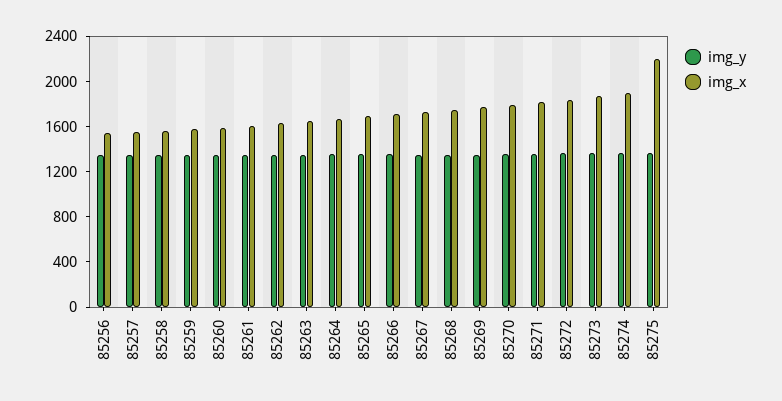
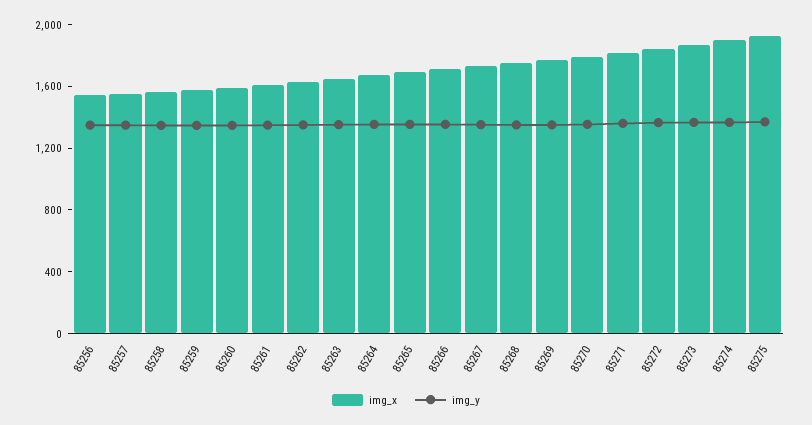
  {
    "img_y": {
      "85256": 1300,
      "85257": 1300,
      "85258": 1300,
      "85259": 1300,
      "85260": 1300,
      "85261": 1300,
      "85262": 1400,
      "85263": 1400,
      "85264": 1400,
      "85265": 1400,
      "85266": 1400,
      "85267": 1400,
      "85268": 1400,
      "85269": 1400,
      "85270": 1400,
      "85271": 1400,
      "85272": 1400,
      "85273": 1400,
      "85274": 1400,
      "85275": 1400
    },
    "img_x": {
      "85256": 1500,
      "85257": 1600,
      "85258": 1600,
      "85259": 1600,
      "85260": 1600,
      "85261": 1600,
      "85262": 1600,
      "85263": 1700,
      "85264": 1700,
      "85265": 1700,
      "85266": 1700,
      "85267": 1700,
      "85268": 1800,
      "85269": 1800,
      "85270": 1800,
      "85271": 1800,
      "85272": 1800,
      "85273": 1900,
      "85274": 1900,
-     "85275": 2200
+     "85275": 1900
    }
  }

